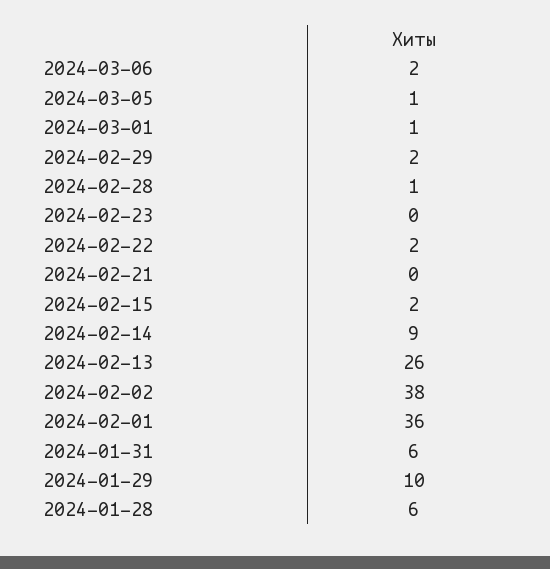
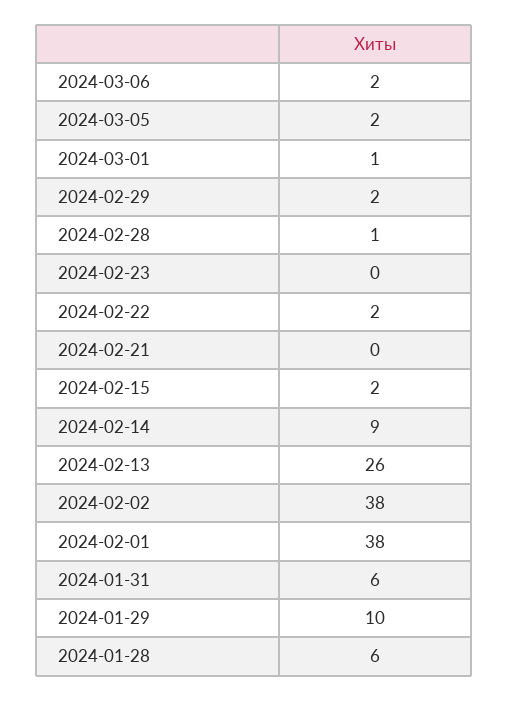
  {
    "2024-03-06": 2,
-   "2024-03-05": 1,
+   "2024-03-05": 2,
    "2024-03-01": 1,
    "2024-02-29": 2,
    "2024-02-28": 1,
    "2024-02-23": 0,
    "2024-02-22": 2,
    "2024-02-21": 0,
    "2024-02-15": 2,
    "2024-02-14": 9,
    "2024-02-13": 26,
    "2024-02-02": 38,
-   "2024-02-01": 36,
+   "2024-02-01": 38,
    "2024-01-31": 6,
    "2024-01-29": 10,
    "2024-01-28": 6
  }

